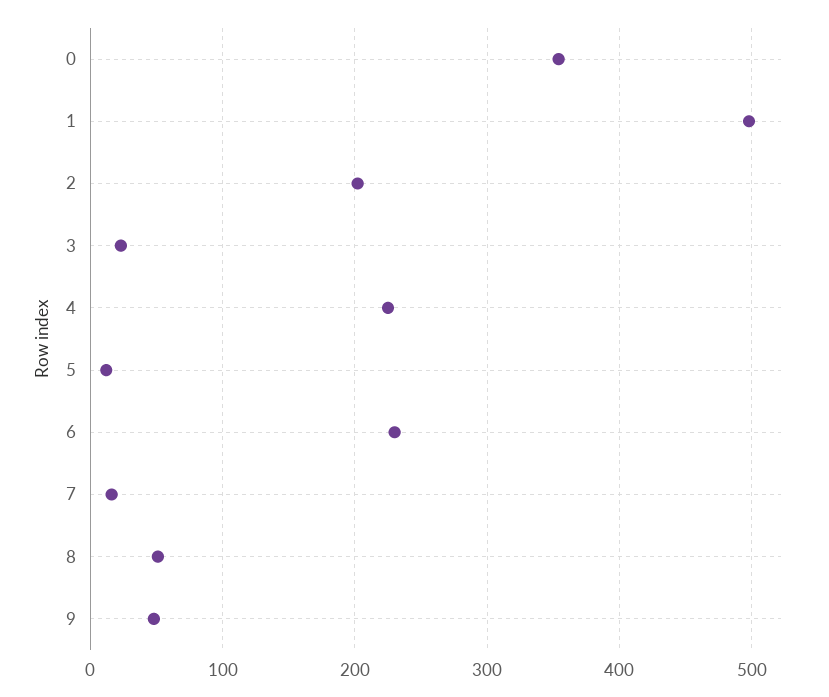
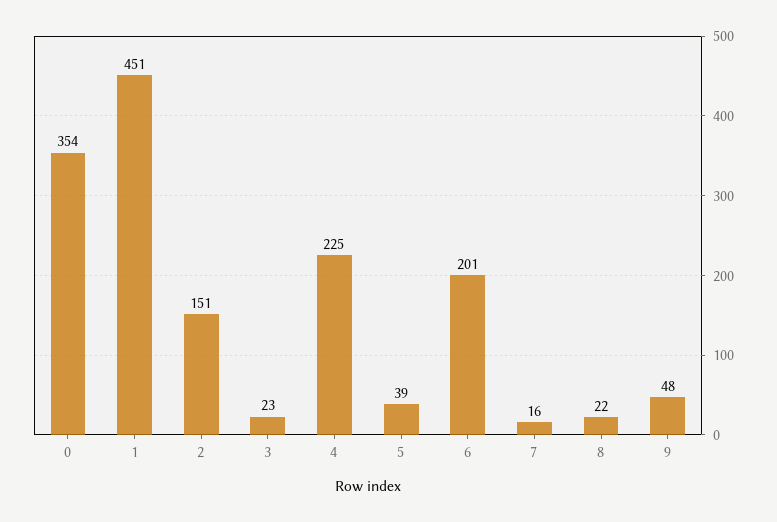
  {
    "0": 354,
-   "1": 500,
+   "1": 451,
-   "2": 200,
+   "2": 151,
    "3": 23,
    "4": 225,
-   "5": 10,
+   "5": 39,
-   "6": 230,
+   "6": 201,
    "7": 16,
-   "8": 50,
+   "8": 22,
    "9": 48
  }

